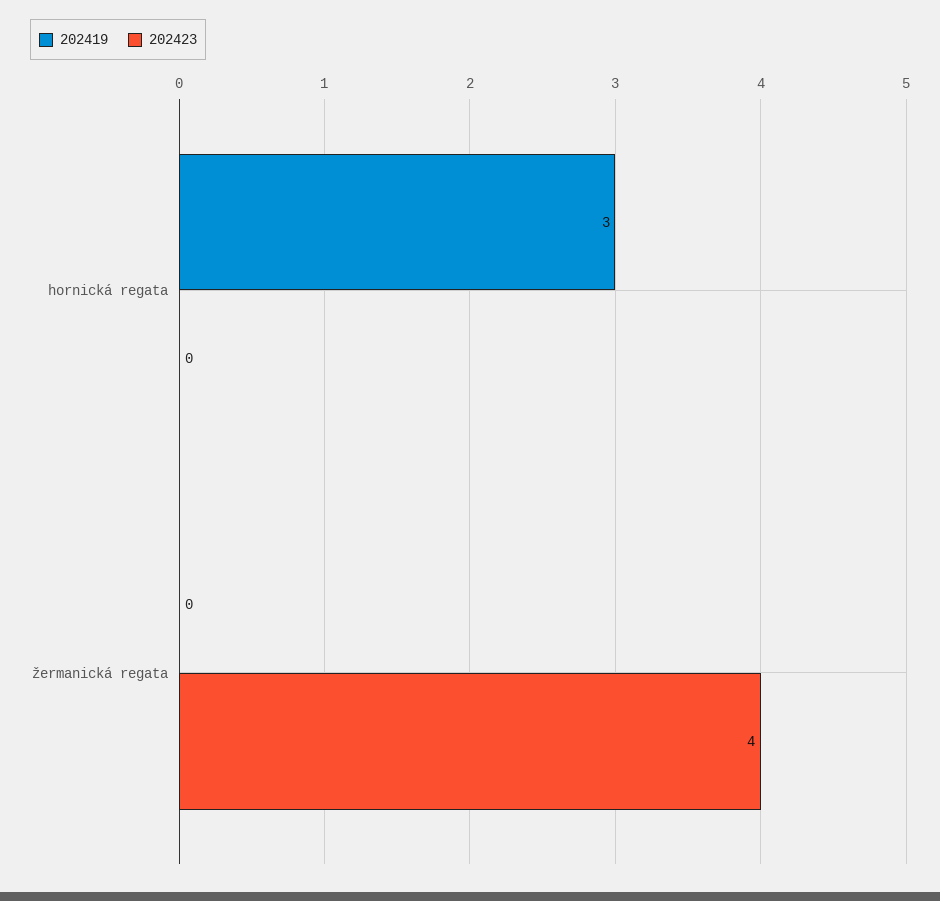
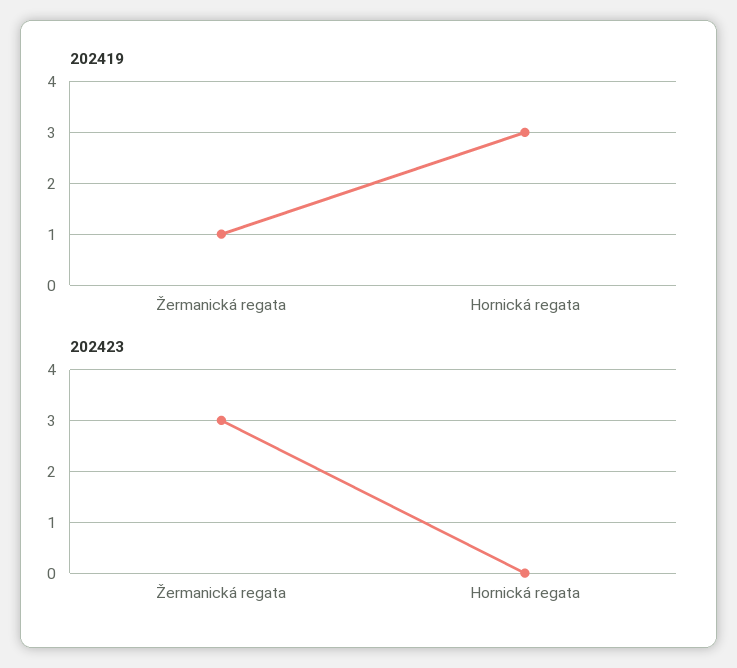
  {
    "202419": {
      "hornická regata": 3,
-     "žermanická regata": 0
+     "žermanická regata": 1
    },
    "202423": {
      "hornická regata": 0,
-     "žermanická regata": 4
+     "žermanická regata": 3
    }
  }

